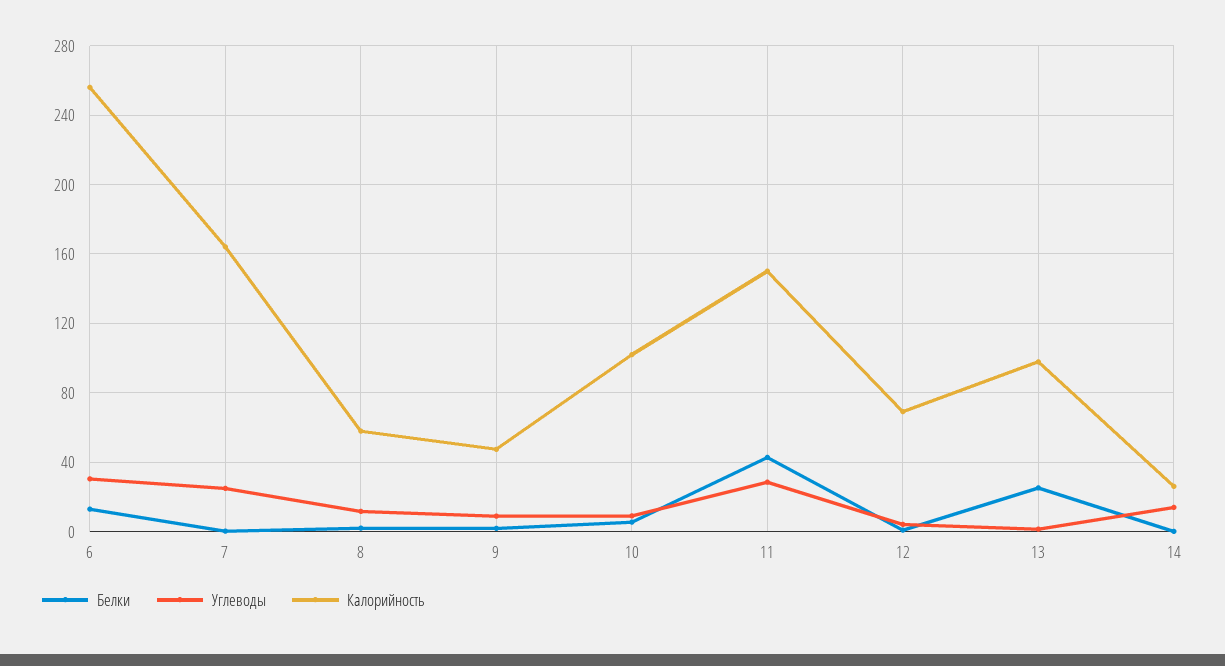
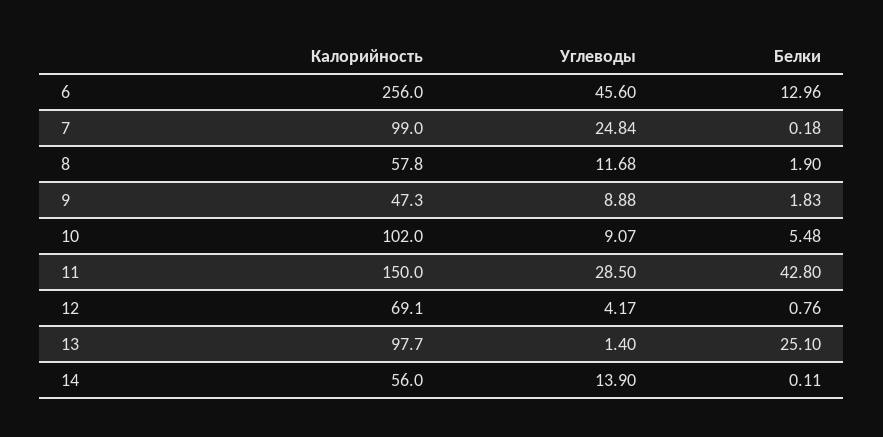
  {
    "Белки": {
      "6": 12.96,
      "7": 0.18,
      "8": 1.9,
      "9": 1.83,
      "10": 5.48,
      "11": 42.8,
      "12": 0.76,
      "13": 25.1,
      "14": 0.11
    },
    "Углеводы": {
-     "6": 30,
+     "6": 45.6,
      "7": 24.84,
      "8": 11.68,
      "9": 8.88,
      "10": 9.07,
      "11": 28.5,
      "12": 4.17,
      "13": 1.4,
      "14": 13.9
    },
    "Калорийность": {
      "6": 256,
-     "7": 165,
+     "7": 99,
      "8": 57.8,
      "9": 47.3,
      "10": 102,
      "11": 150,
      "12": 69.1,
      "13": 97.7,
-     "14": 25
+     "14": 56
    }
  }

